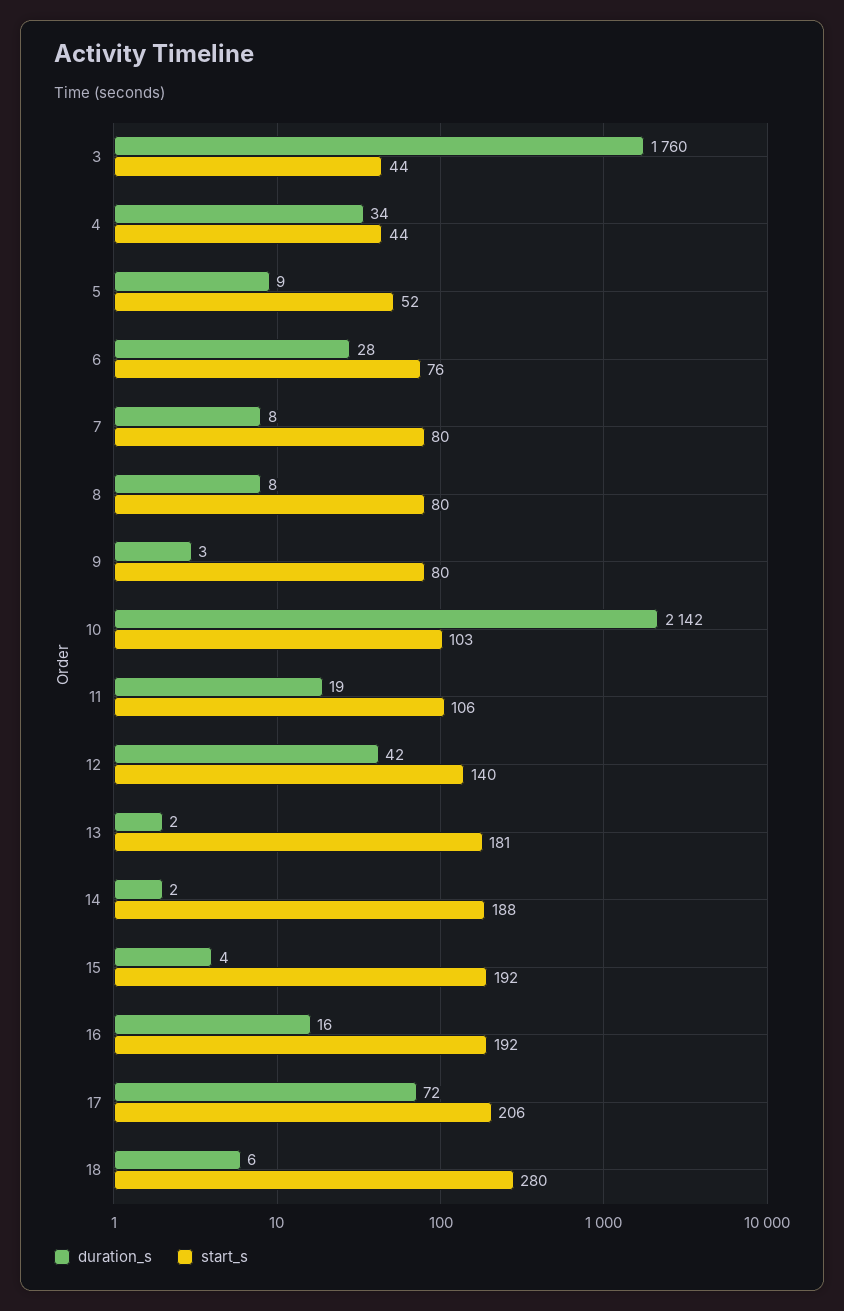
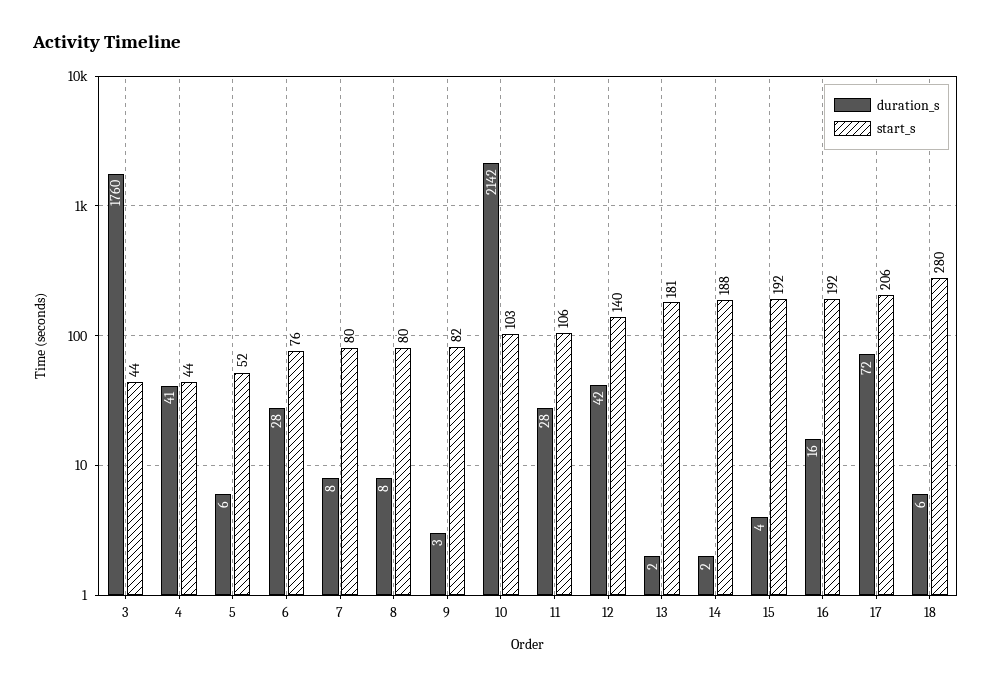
  {
    "duration_s": {
      "3": 1760,
-     "4": 34,
+     "4": 41,
-     "5": 9,
+     "5": 6,
      "6": 28,
      "7": 8,
      "8": 8,
      "9": 3,
      "10": 2142,
-     "11": 19,
+     "11": 28,
      "12": 42,
      "13": 2,
      "14": 2,
      "15": 4,
      "16": 16,
      "17": 72,
      "18": 6
    },
    "start_s": {
      "3": 44,
      "4": 44,
      "5": 52,
      "6": 76,
      "7": 80,
      "8": 80,
-     "9": 80,
+     "9": 82,
      "10": 103,
      "11": 106,
      "12": 140,
      "13": 181,
      "14": 188,
      "15": 192,
      "16": 192,
      "17": 206,
      "18": 280
    }
  }

